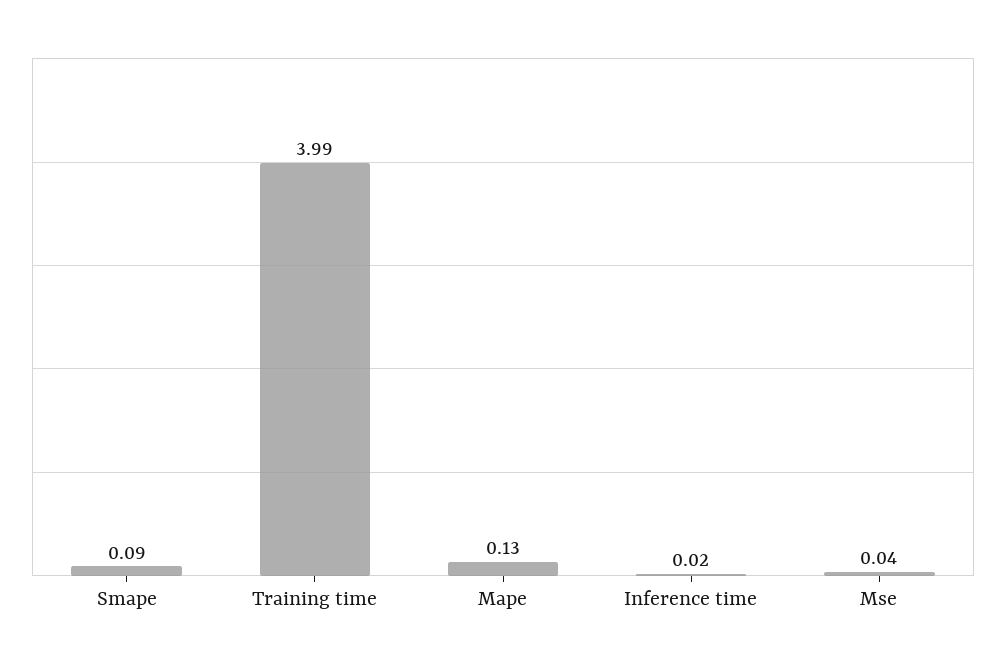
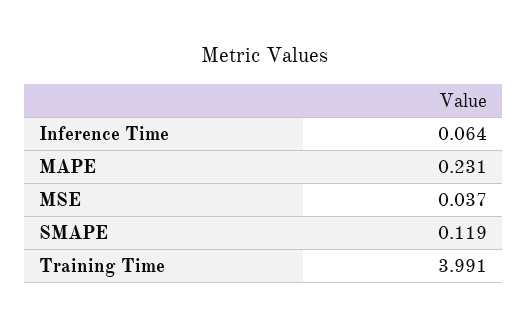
  {
-   "Smape": 0.09,
+   "Smape": 0.119,
    "Training time": 3.991,
-   "Mape": 0.13,
+   "Mape": 0.231,
-   "Inference time": 0.02,
+   "Inference time": 0.064,
    "Mse": 0.037
  }

